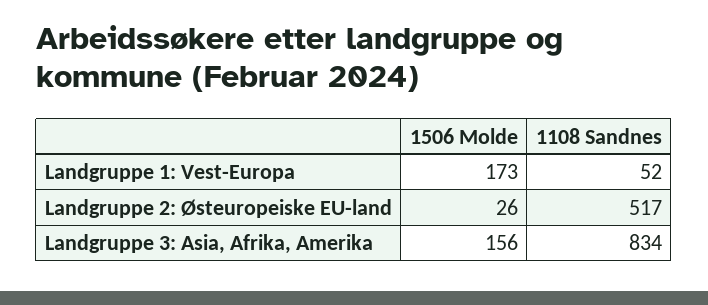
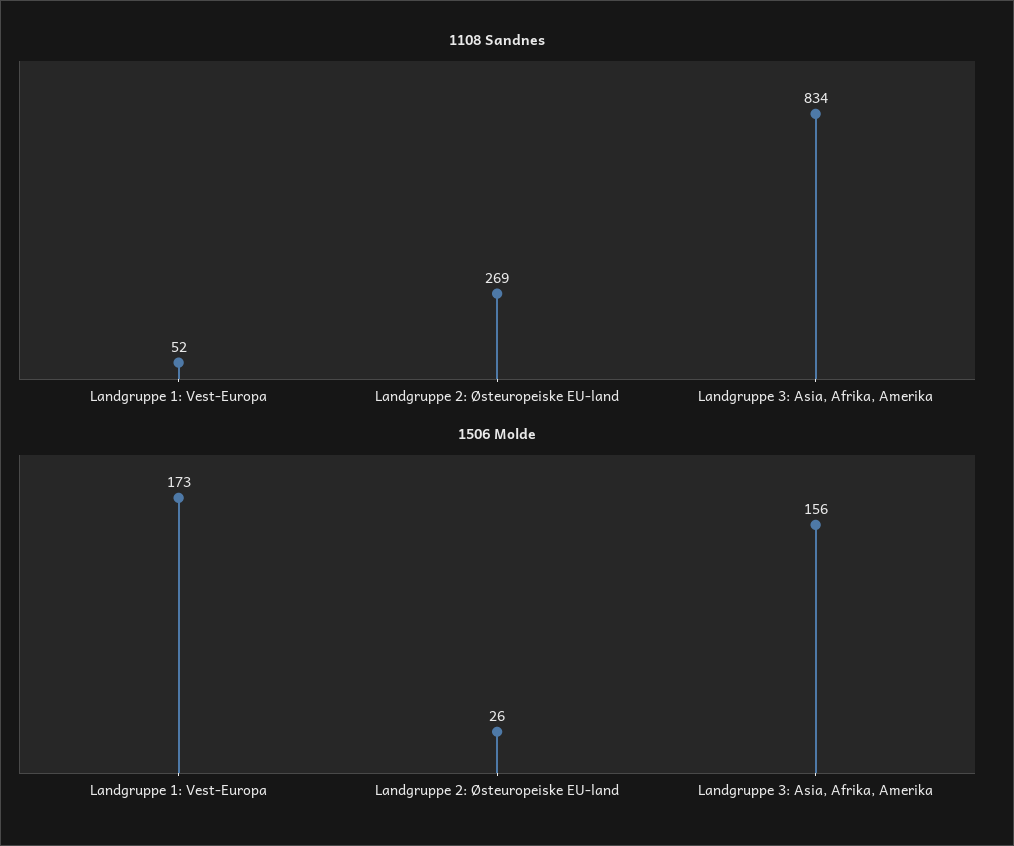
  {
    "1506 Molde": {
      "Landgruppe 1: Vest-Europa": 173,
      "Landgruppe 2: Østeuropeiske EU-land": 26,
      "Landgruppe 3: Asia, Afrika, Amerika": 156
    },
    "1108 Sandnes": {
      "Landgruppe 1: Vest-Europa": 52,
-     "Landgruppe 2: Østeuropeiske EU-land": 517,
+     "Landgruppe 2: Østeuropeiske EU-land": 269,
      "Landgruppe 3: Asia, Afrika, Amerika": 834
    }
  }

